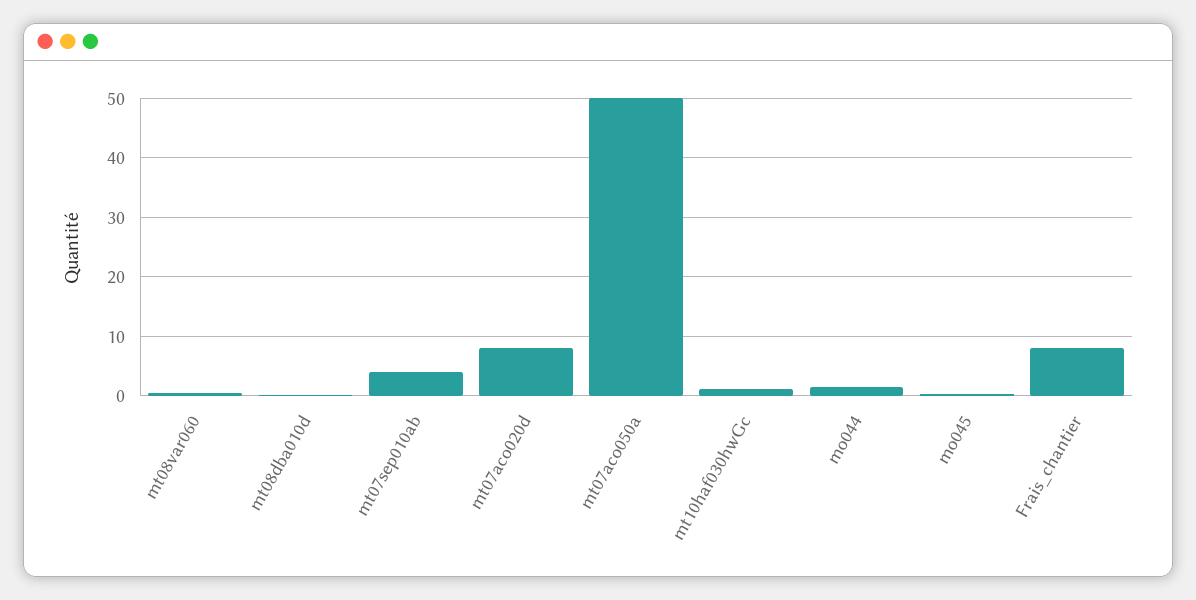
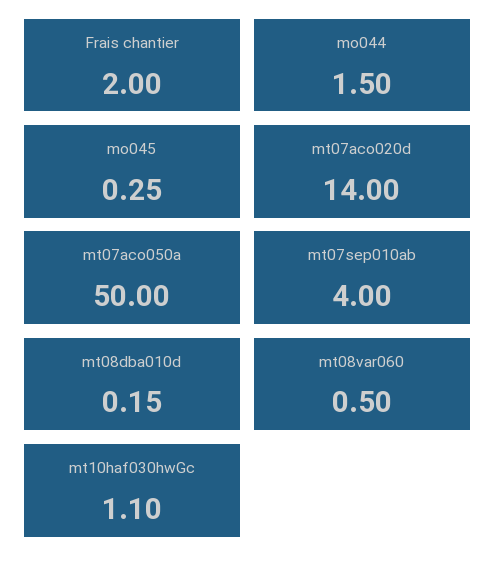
  {
    "mt08var060": 0.5,
    "mt08dba010d": 0.15,
    "mt07sep010ab": 4,
-   "mt07aco020d": 8,
+   "mt07aco020d": 14,
    "mt07aco050a": 50,
    "mt10haf030hwGc": 1.1,
    "mo044": 1.5,
    "mo045": 0.25,
-   "Frais_chantier": 8
+   "Frais_chantier": 2
  }

